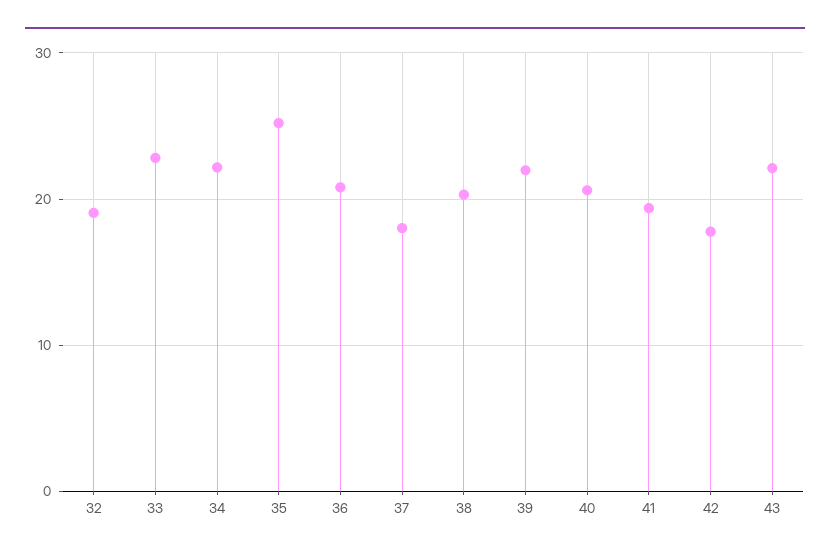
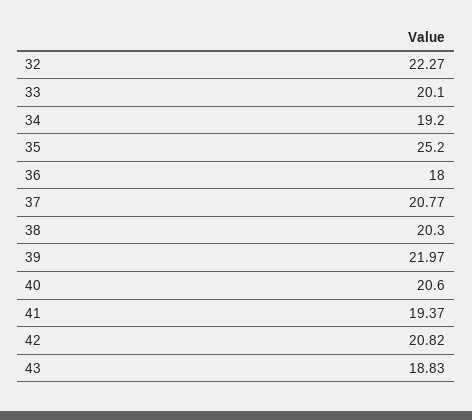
  {
-   "32": 19,
+   "32": 22.27,
-   "33": 23,
+   "33": 20.1,
-   "34": 22,
+   "34": 19.2,
    "35": 25.2,
-   "36": 21,
+   "36": 18,
-   "37": 18,
+   "37": 20.77,
    "38": 20.3,
    "39": 21.97,
    "40": 20.6,
    "41": 19.37,
-   "42": 18,
+   "42": 20.82,
-   "43": 22
+   "43": 18.83
  }

